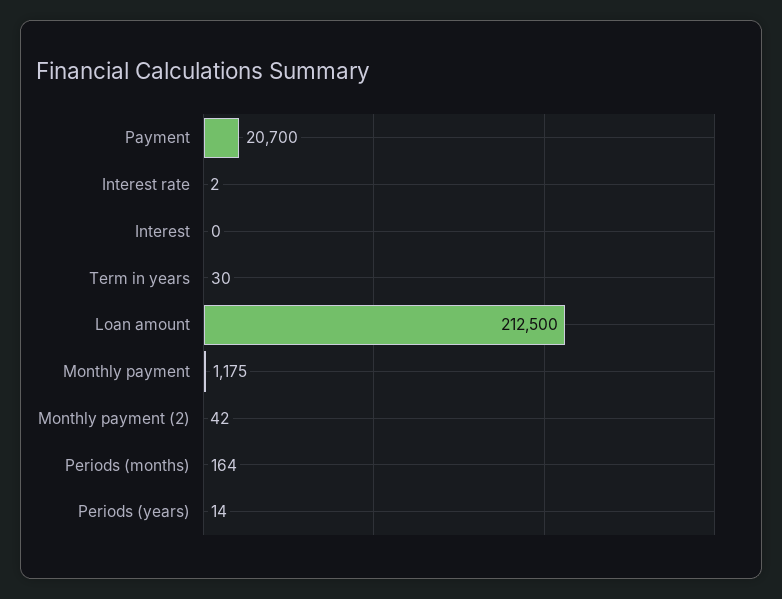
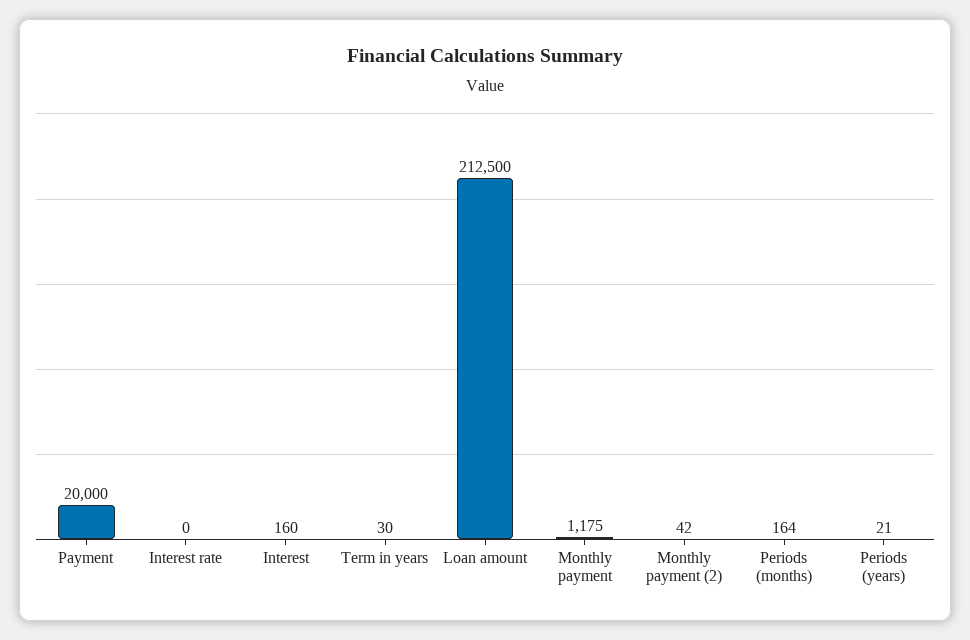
  {
-   "Payment": 20700,
+   "Payment": 20000,
-   "Interest rate": 2,
+   "Interest rate": 0,
-   "Interest": 0,
+   "Interest": 160,
    "Term in years": 30,
    "Loan amount": 212500,
    "Monthly payment": 1175,
    "Monthly payment (2)": 42,
    "Periods (months)": 164,
-   "Periods (years)": 14
+   "Periods (years)": 21
  }

